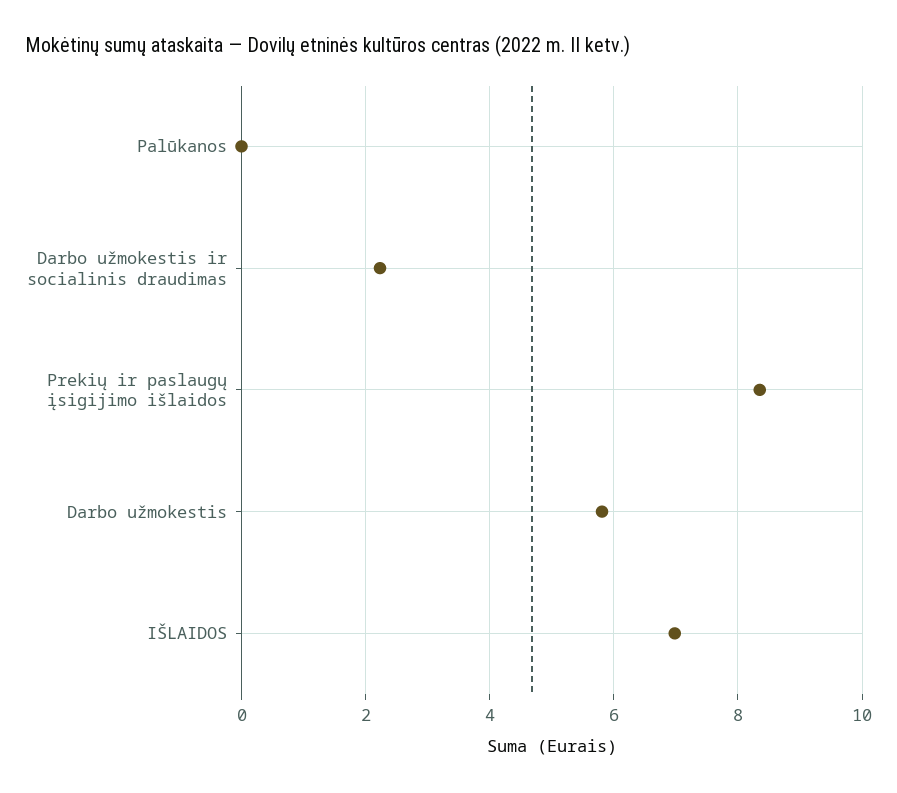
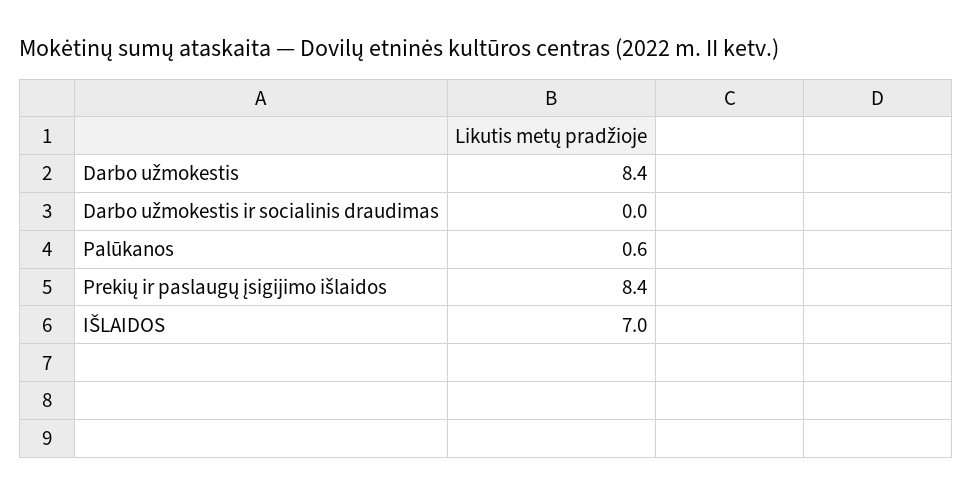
  {
-   "Palūkanos": 0,
+   "Palūkanos": 0.6,
-   "Darbo užmokestis ir socialinis draudimas": 2.2,
+   "Darbo užmokestis ir socialinis draudimas": 0,
    "Prekių ir paslaugų įsigijimo išlaidos": 8.4,
-   "Darbo užmokestis": 5.8,
+   "Darbo užmokestis": 8.4,
    "IŠLAIDOS": 7
  }

